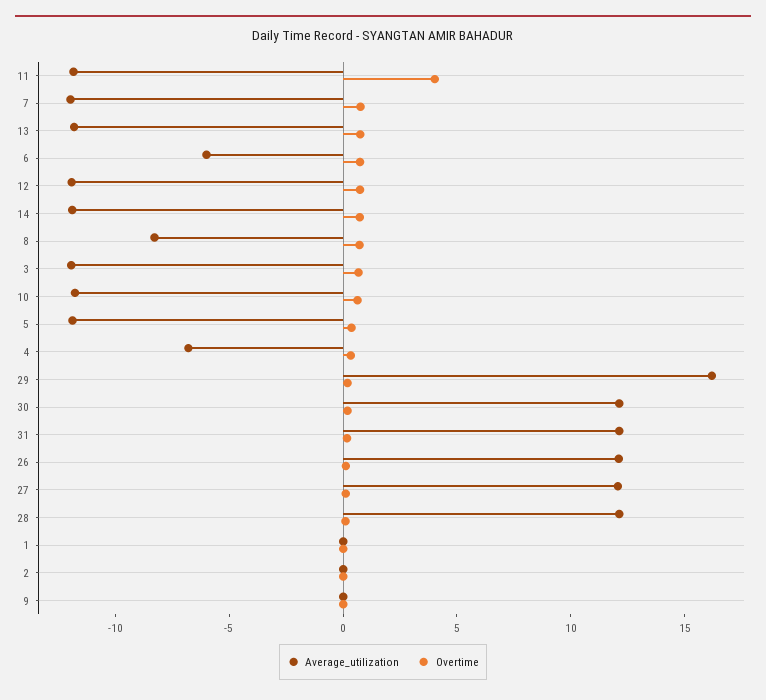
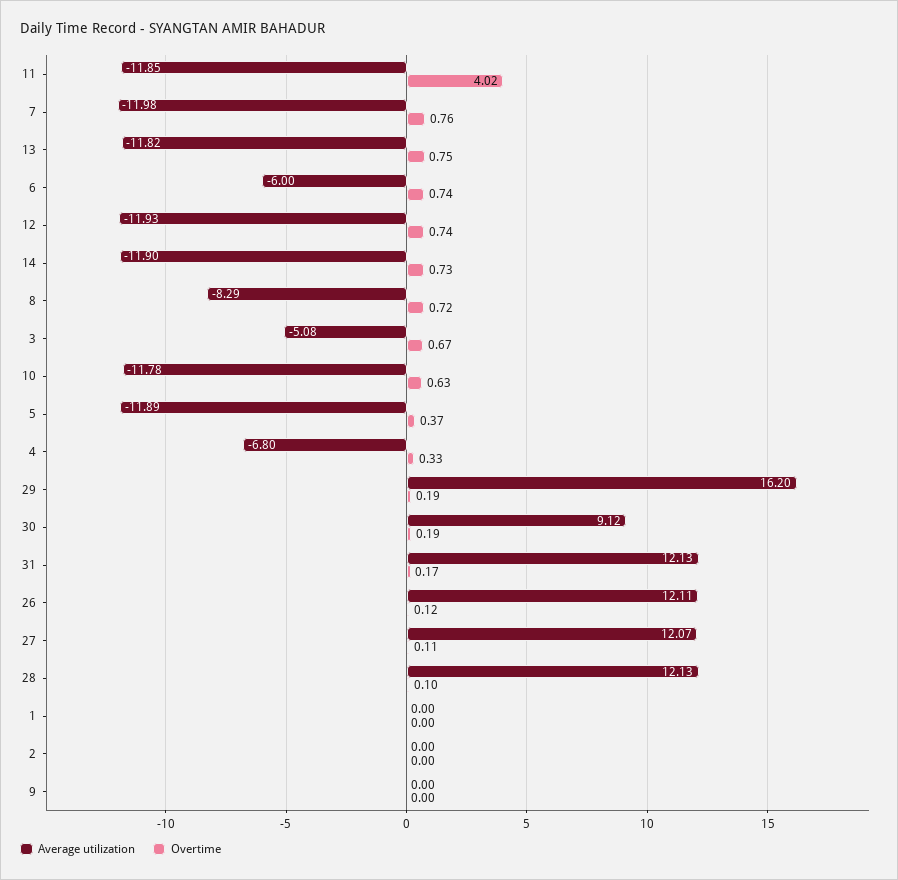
  {
    "Average_utilization": {
      "11": -11.85,
      "7": -11.98,
      "13": -11.82,
      "6": -6,
      "12": -11.93,
      "14": -11.9,
      "8": -8.29,
-     "3": -12,
+     "3": -5.08,
      "10": -11.78,
      "5": -11.89,
      "4": -6.8,
      "29": 16.2,
-     "30": 12,
+     "30": 9.12,
      "31": 12.13,
      "26": 12.11,
      "27": 12.07,
      "28": 12.13,
      "1": 0,
      "2": 0,
      "9": 0
    },
    "Overtime": {
      "11": 4.02,
      "7": 0.76,
      "13": 0.75,
      "6": 0.74,
      "12": 0.74,
      "14": 0.73,
      "8": 0.72,
      "3": 0.67,
      "10": 0.63,
      "5": 0.37,
      "4": 0.33,
      "29": 0.19,
      "30": 0.19,
      "31": 0.17,
      "26": 0.12,
      "27": 0.11,
      "28": 0.1,
      "1": 0,
      "2": 0,
      "9": 0
    }
  }

